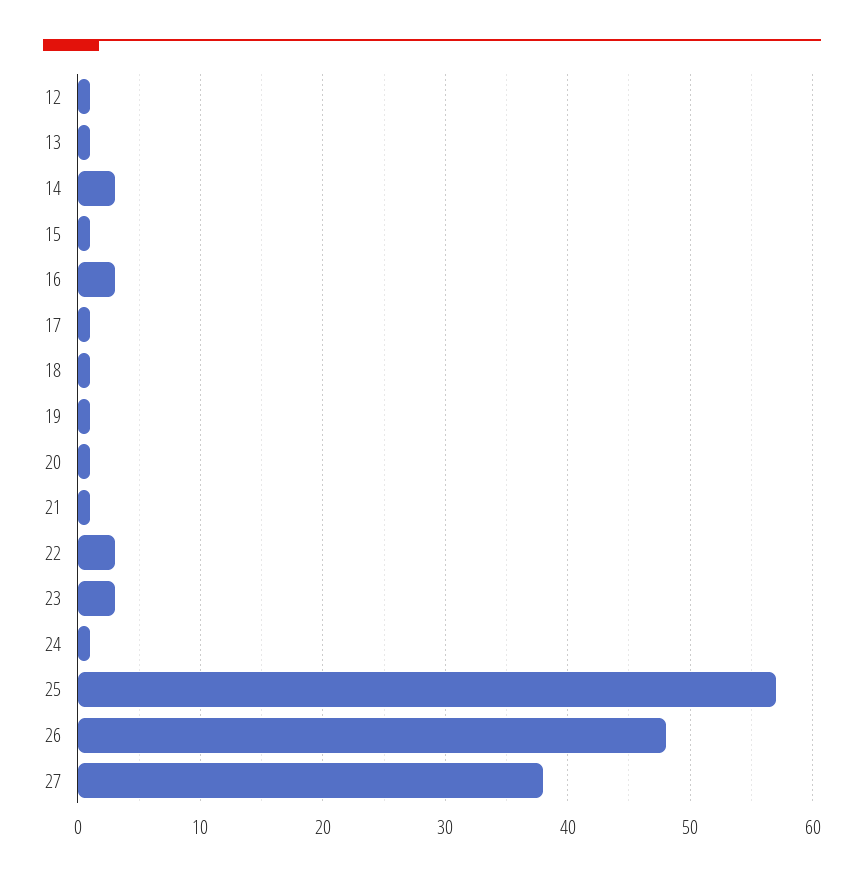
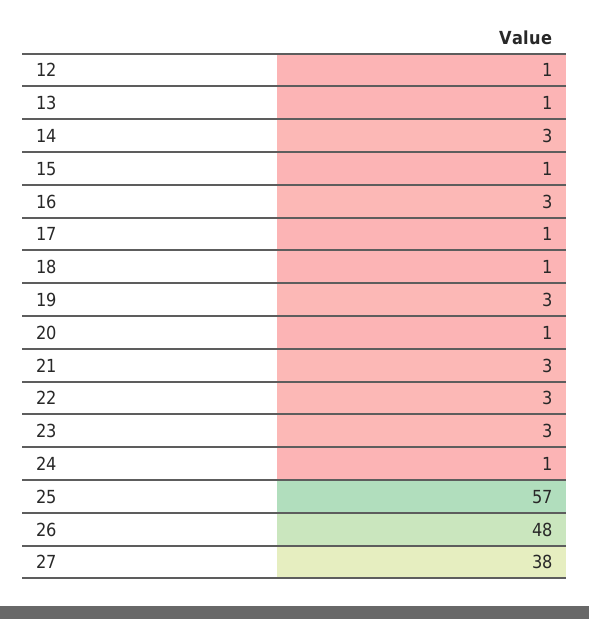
  {
    "12": 1,
    "13": 1,
    "14": 3,
    "15": 1,
    "16": 3,
    "17": 1,
    "18": 1,
-   "19": 1,
+   "19": 3,
    "20": 1,
-   "21": 1,
+   "21": 3,
    "22": 3,
    "23": 3,
    "24": 1,
    "25": 57,
    "26": 48,
    "27": 38
  }

